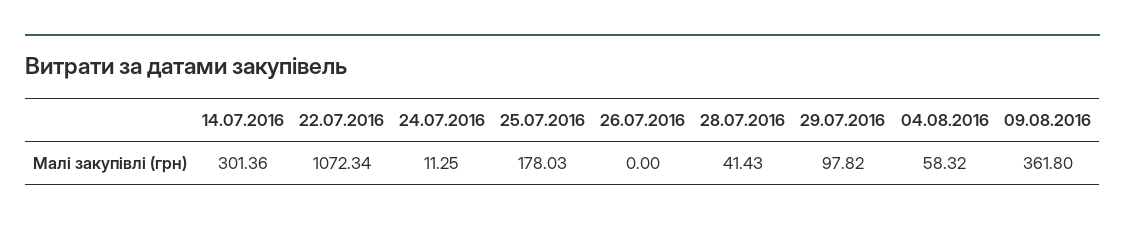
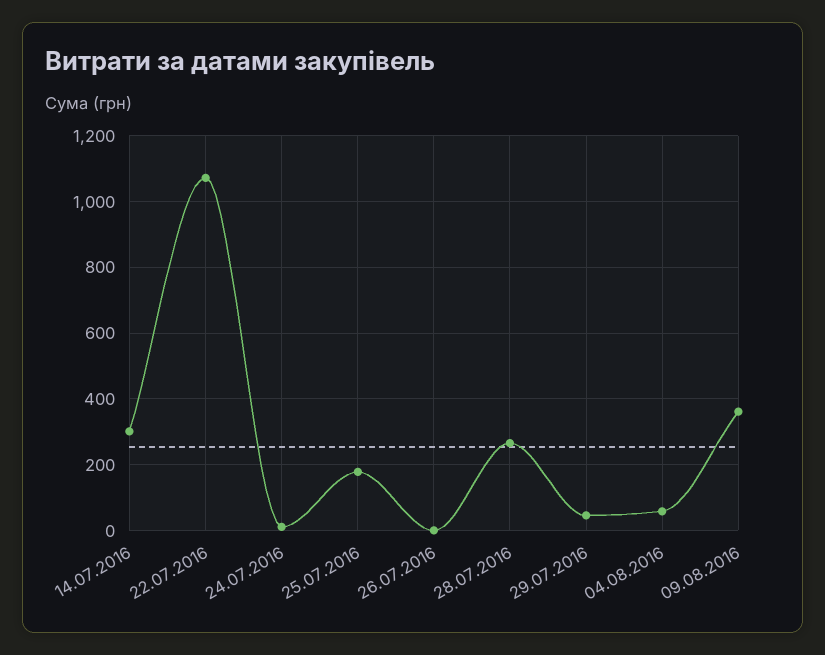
  {
    "14.07.2016": 301.36,
    "22.07.2016": 1072.34,
    "24.07.2016": 11.25,
    "25.07.2016": 178.03,
    "26.07.2016": 0,
-   "28.07.2016": 41.43,
+   "28.07.2016": 260,
-   "29.07.2016": 97.82,
+   "29.07.2016": 40,
    "04.08.2016": 58.32,
    "09.08.2016": 361.8
  }

